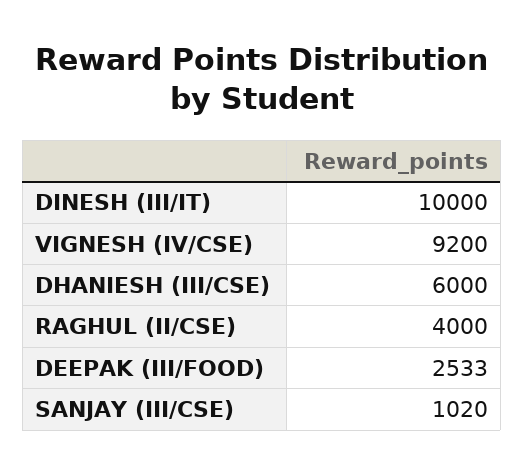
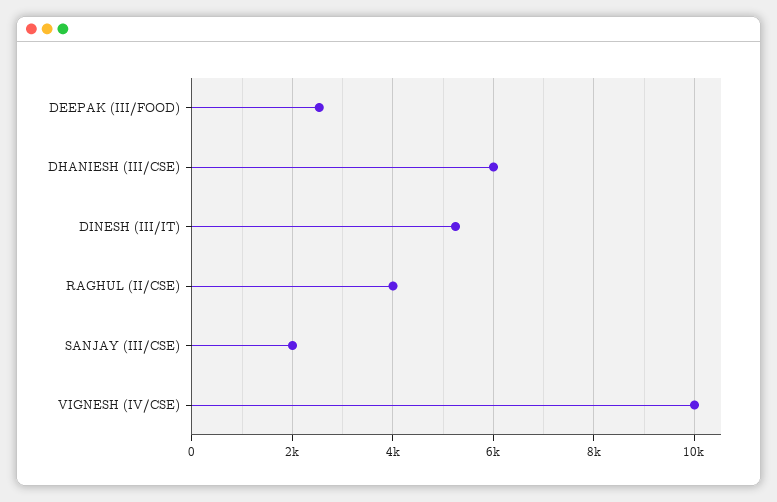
  {
-   "DINESH (III/IT)": 10000,
+   "DINESH (III/IT)": 5200,
-   "VIGNESH (IV/CSE)": 9200,
+   "VIGNESH (IV/CSE)": 10000,
    "DHANIESH (III/CSE)": 6000,
    "RAGHUL (II/CSE)": 4000,
    "DEEPAK (III/FOOD)": 2533,
-   "SANJAY (III/CSE)": 1020
+   "SANJAY (III/CSE)": 2000
  }

